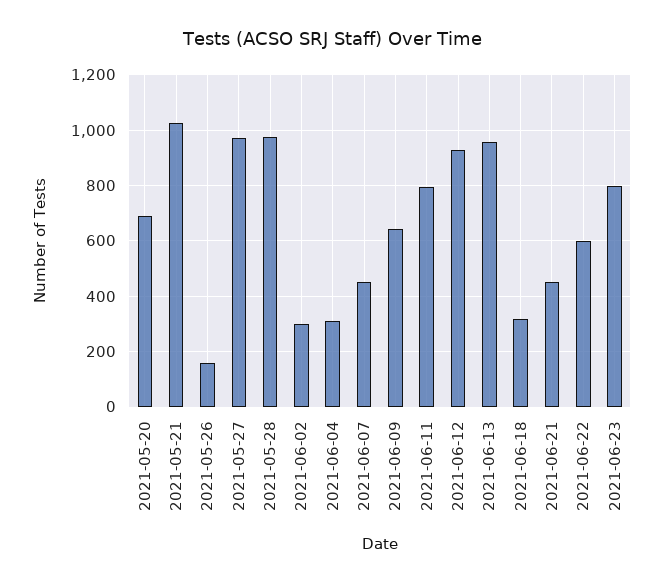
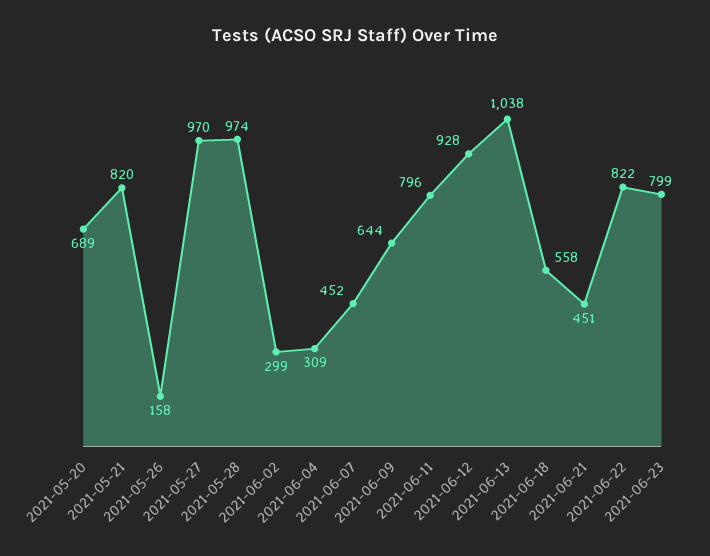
  {
    "2021-05-20": 689,
-   "2021-05-21": 1025,
+   "2021-05-21": 820,
    "2021-05-26": 158,
    "2021-05-27": 970,
    "2021-05-28": 974,
    "2021-06-02": 299,
    "2021-06-04": 309,
    "2021-06-07": 452,
    "2021-06-09": 644,
    "2021-06-11": 796,
    "2021-06-12": 928,
-   "2021-06-13": 950,
+   "2021-06-13": 1038,
-   "2021-06-18": 325,
+   "2021-06-18": 558,
    "2021-06-21": 451,
-   "2021-06-22": 600,
+   "2021-06-22": 822,
    "2021-06-23": 799
  }

